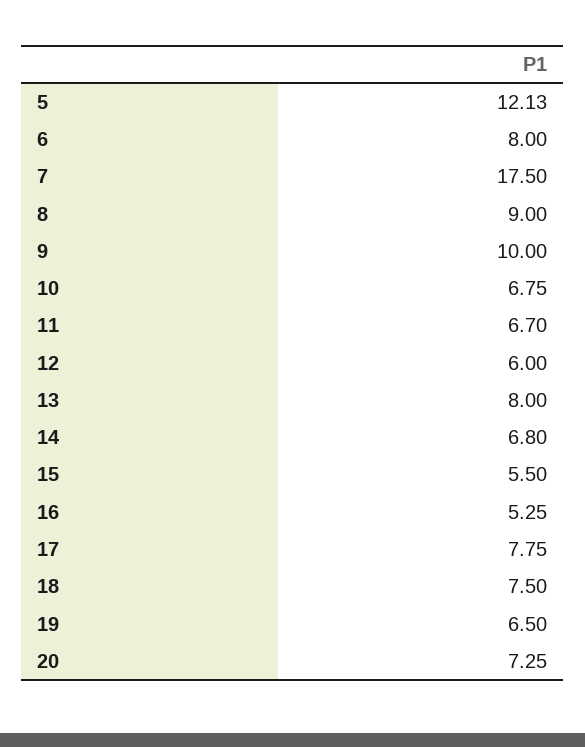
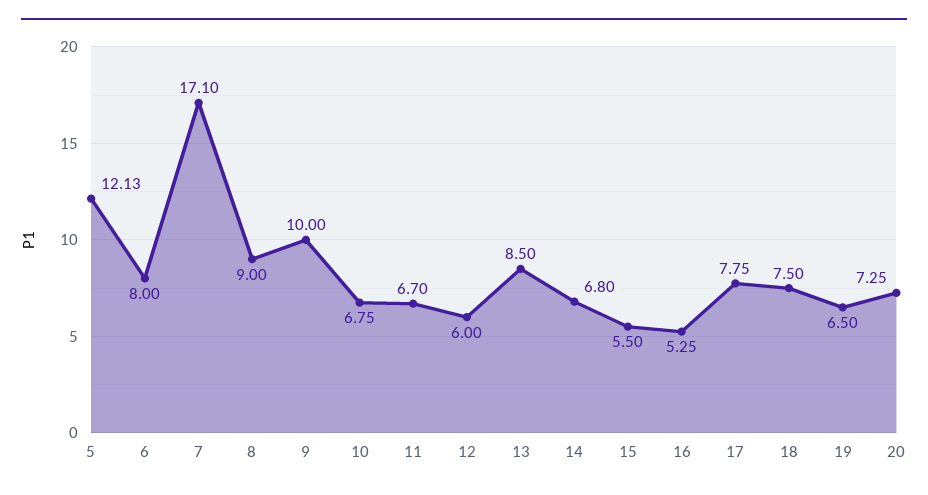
  {
    "5": 12.13,
    "6": 8,
-   "7": 17.5,
+   "7": 17.1,
    "8": 9,
    "9": 10,
    "10": 6.75,
    "11": 6.7,
    "12": 6,
-   "13": 8,
+   "13": 8.5,
    "14": 6.8,
    "15": 5.5,
    "16": 5.25,
    "17": 7.75,
    "18": 7.5,
    "19": 6.5,
    "20": 7.25
  }

